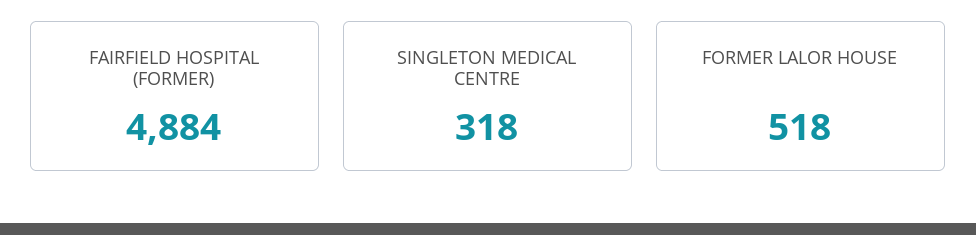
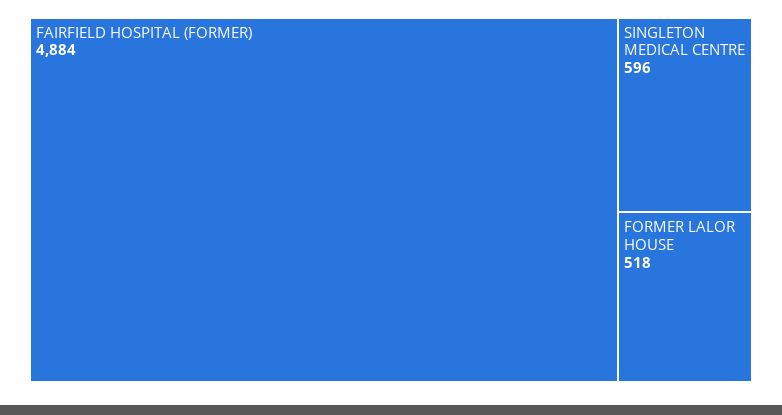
  {
    "FAIRFIELD HOSPITAL (FORMER)": 4884,
-   "SINGLETON MEDICAL CENTRE": 318,
+   "SINGLETON MEDICAL CENTRE": 596,
    "FORMER LALOR HOUSE": 518
  }

